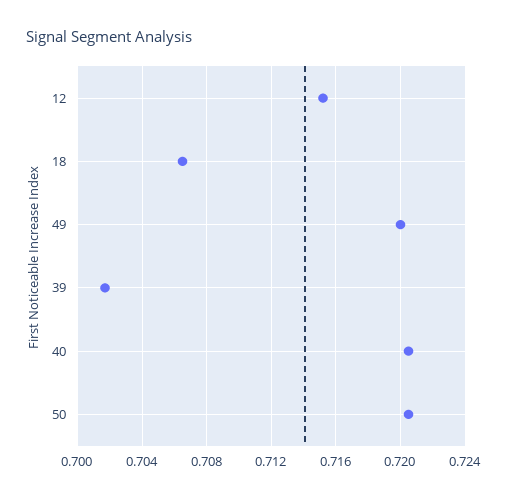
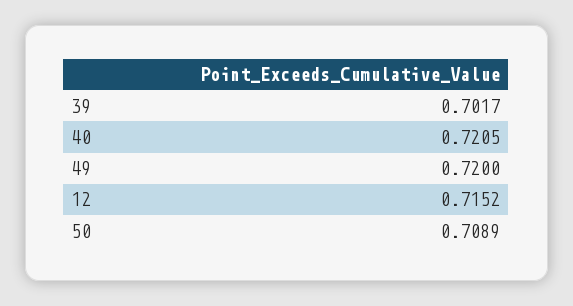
  {
    "12": 0.7152,
-   "18": 0.7065,
    "49": 0.72,
    "39": 0.7017,
    "40": 0.7205,
-   "50": 0.7205
+   "50": 0.7089
  }

